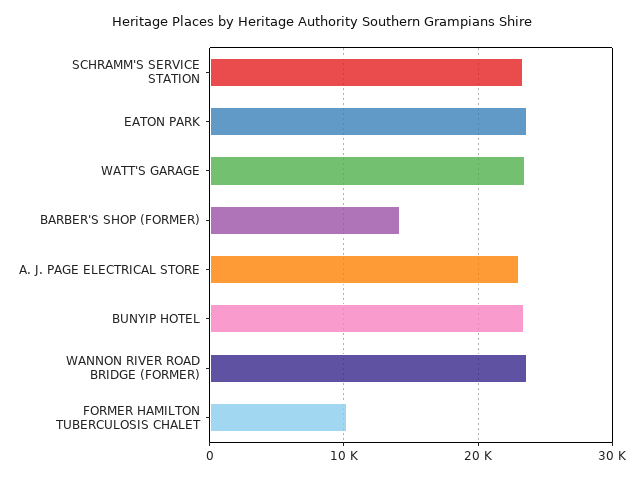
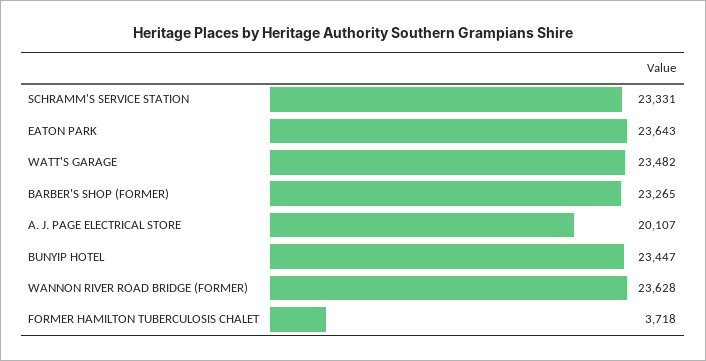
  {
    "SCHRAMM'S SERVICE STATION": 23331,
    "EATON PARK": 23643,
    "WATT'S GARAGE": 23482,
-   "BARBER'S SHOP (FORMER)": 14000,
+   "BARBER'S SHOP (FORMER)": 23265,
-   "A. J. PAGE ELECTRICAL STORE": 23000,
+   "A. J. PAGE ELECTRICAL STORE": 20107,
    "BUNYIP HOTEL": 23447,
    "WANNON RIVER ROAD BRIDGE (FORMER)": 23628,
-   "FORMER HAMILTON TUBERCULOSIS CHALET": 10000
+   "FORMER HAMILTON TUBERCULOSIS CHALET": 3718
  }

